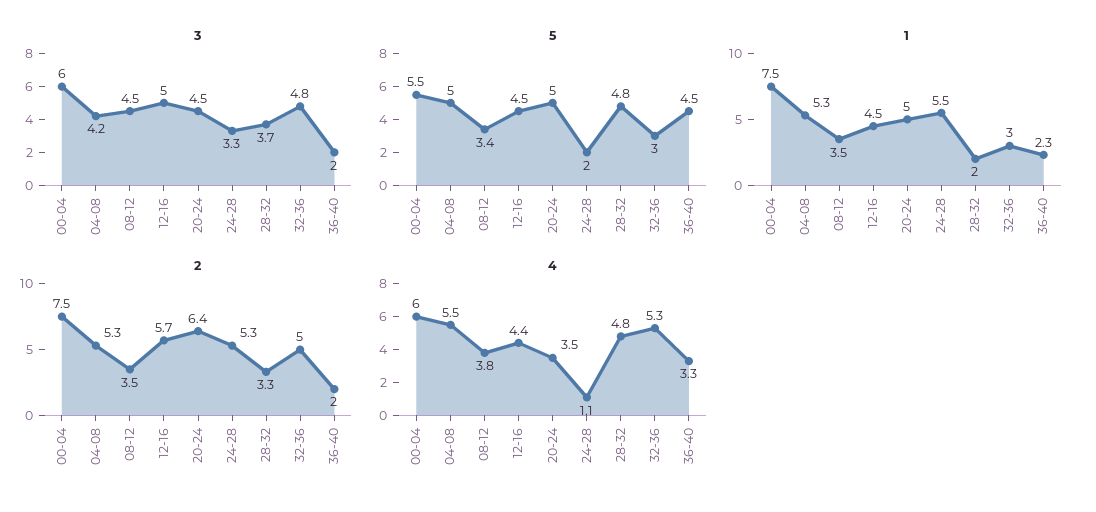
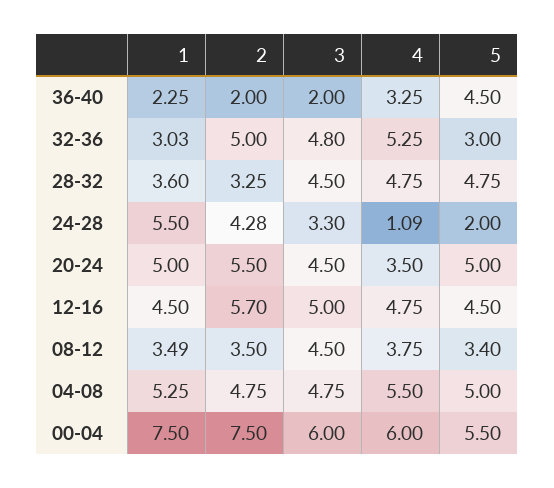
  {
    "3": {
      "00-04": 6,
-     "04-08": 4.2,
+     "04-08": 4.75,
      "08-12": 4.5,
      "12-16": 5,
      "20-24": 4.5,
      "24-28": 3.3,
-     "28-32": 3.7,
+     "28-32": 4.5,
      "32-36": 4.8,
      "36-40": 2
    },
    "5": {
      "00-04": 5.5,
      "04-08": 5,
      "08-12": 3.4,
      "12-16": 4.5,
      "20-24": 5,
      "24-28": 2,
      "28-32": 4.75,
      "32-36": 3,
      "36-40": 4.5
    },
    "1": {
      "00-04": 7.5,
      "04-08": 5.25,
      "08-12": 3.49,
      "12-16": 4.5,
      "20-24": 5,
      "24-28": 5.5,
-     "28-32": 2,
+     "28-32": 3.6,
      "32-36": 3.03,
      "36-40": 2.25
    },
    "2": {
      "00-04": 7.5,
-     "04-08": 5.3,
+     "04-08": 4.75,
      "08-12": 3.5,
      "12-16": 5.7,
-     "20-24": 6.4,
+     "20-24": 5.5,
-     "24-28": 5.3,
+     "24-28": 4.28,
      "28-32": 3.25,
      "32-36": 5,
      "36-40": 2
    },
    "4": {
      "00-04": 6,
      "04-08": 5.5,
      "08-12": 3.75,
-     "12-16": 4.4,
+     "12-16": 4.75,
      "20-24": 3.5,
      "24-28": 1.09,
      "28-32": 4.75,
      "32-36": 5.25,
      "36-40": 3.25
    }
  }

